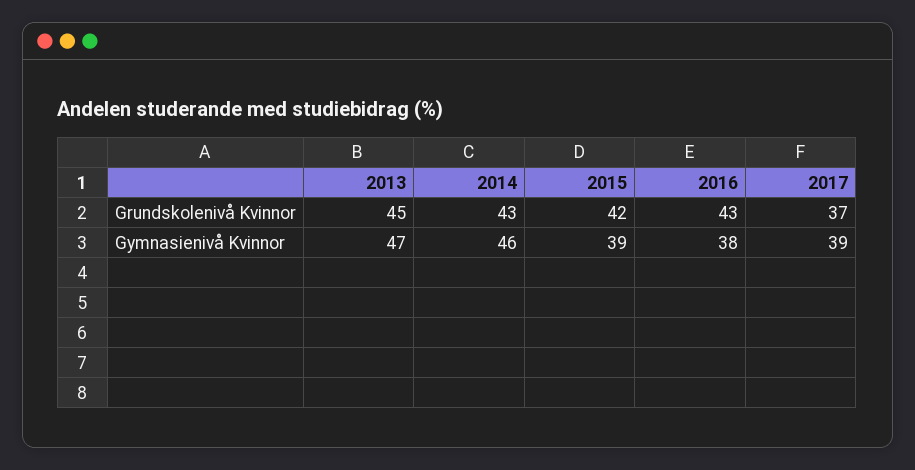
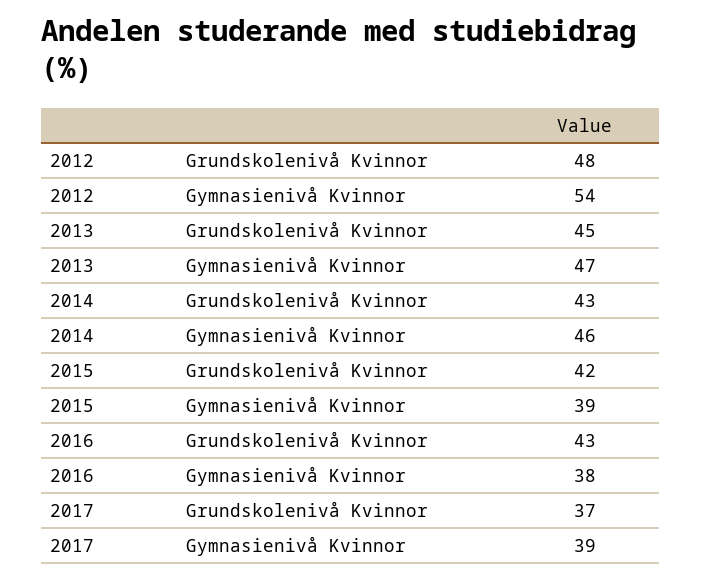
  {
    "2013": {
      "Grundskolenivå Kvinnor": 45,
      "Gymnasienivå Kvinnor": 47
    },
    "2014": {
      "Grundskolenivå Kvinnor": 43,
      "Gymnasienivå Kvinnor": 46
    },
    "2015": {
      "Grundskolenivå Kvinnor": 42,
      "Gymnasienivå Kvinnor": 39
    },
    "2016": {
      "Grundskolenivå Kvinnor": 43,
      "Gymnasienivå Kvinnor": 38
    },
    "2017": {
      "Grundskolenivå Kvinnor": 37,
      "Gymnasienivå Kvinnor": 39
-   }
+   },
+   "2012": {
+     "Grundskolenivå Kvinnor": 48,
+     "Gymnasienivå Kvinnor": 54
+   }
  }

